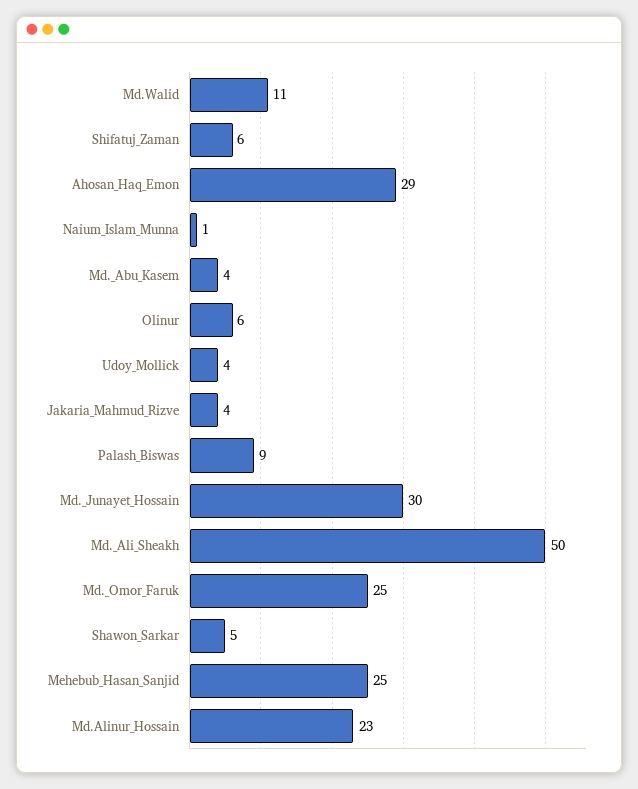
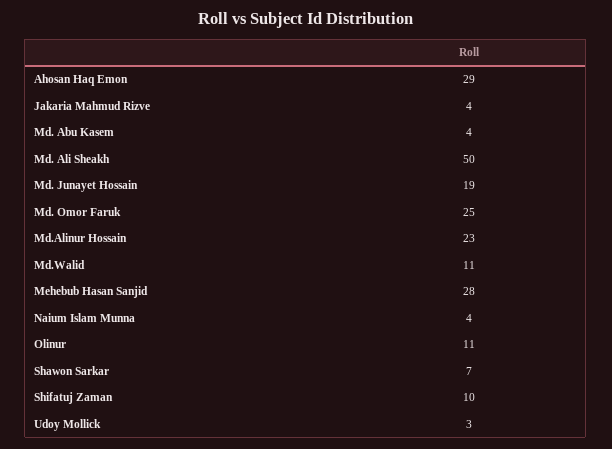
  {
    "Md.Walid": 11,
-   "Shifatuj_Zaman": 6,
+   "Shifatuj_Zaman": 10,
    "Ahosan_Haq_Emon": 29,
-   "Naium_Islam_Munna": 1,
+   "Naium_Islam_Munna": 4,
    "Md._Abu_Kasem": 4,
-   "Olinur": 6,
+   "Olinur": 11,
-   "Udoy_Mollick": 4,
+   "Udoy_Mollick": 3,
    "Jakaria_Mahmud_Rizve": 4,
-   "Palash_Biswas": 9,
-   "Md._Junayet_Hossain": 30,
+   "Md._Junayet_Hossain": 19,
    "Md._Ali_Sheakh": 50,
    "Md._Omor_Faruk": 25,
-   "Shawon_Sarkar": 5,
+   "Shawon_Sarkar": 7,
-   "Mehebub_Hasan_Sanjid": 25,
+   "Mehebub_Hasan_Sanjid": 28,
    "Md.Alinur_Hossain": 23
  }

